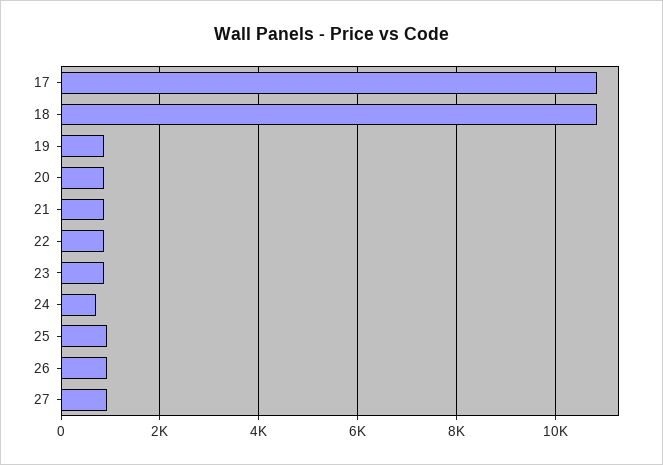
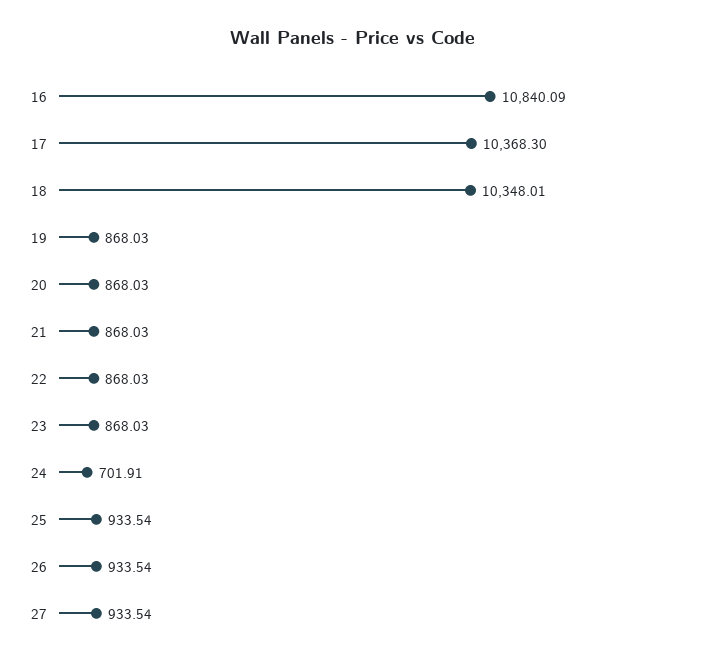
  {
-   "17": 10800,
+   "17": 10368.3,
-   "18": 10800,
+   "18": 10348.01,
    "19": 868.03,
    "20": 868.03,
    "21": 868.03,
    "22": 868.03,
    "23": 868.03,
    "24": 701.91,
    "25": 933.54,
    "26": 933.54,
-   "27": 933.54
+   "27": 933.54,
+   "16": 10840.09
  }

